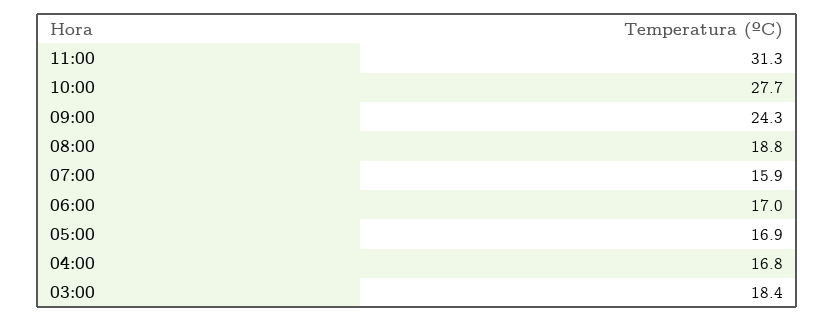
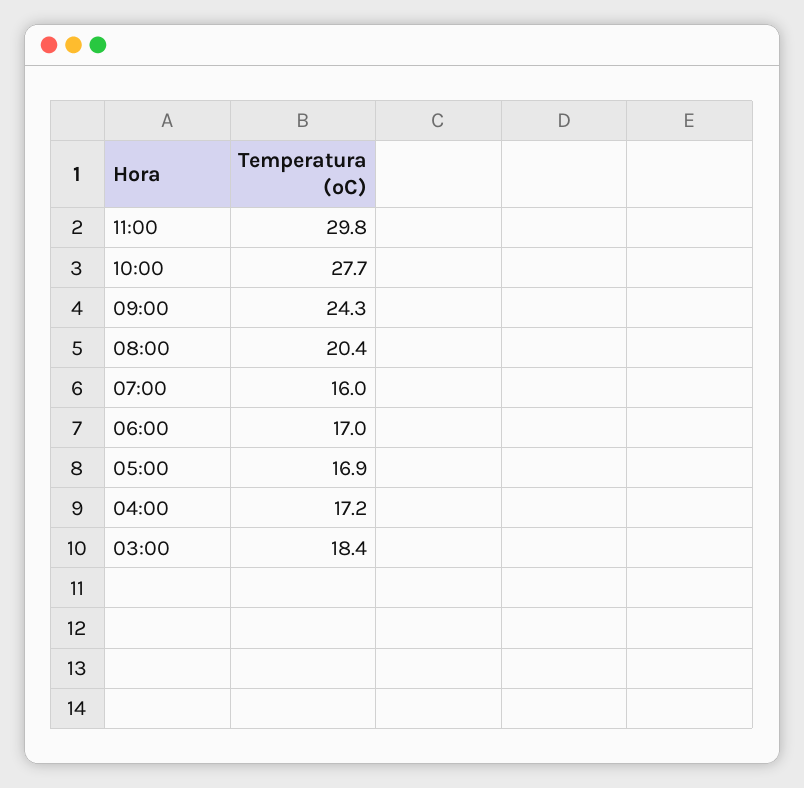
  {
-   "11:00": 31.3,
+   "11:00": 29.8,
    "10:00": 27.7,
    "09:00": 24.3,
-   "08:00": 18.8,
+   "08:00": 20.4,
-   "07:00": 15.9,
+   "07:00": 16,
    "06:00": 17,
    "05:00": 16.9,
-   "04:00": 16.8,
+   "04:00": 17.2,
    "03:00": 18.4
  }

